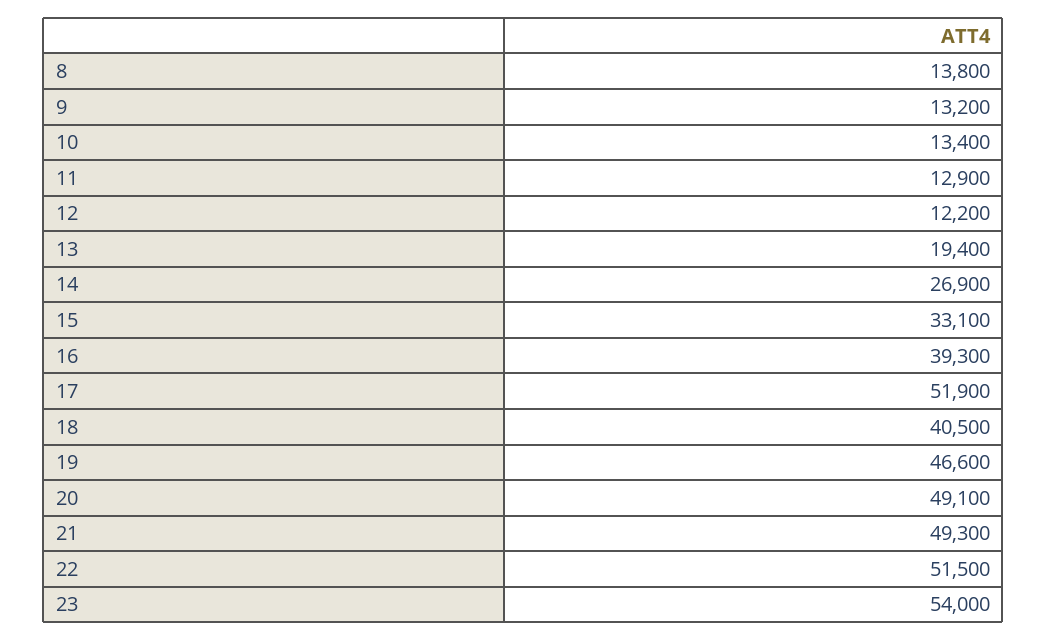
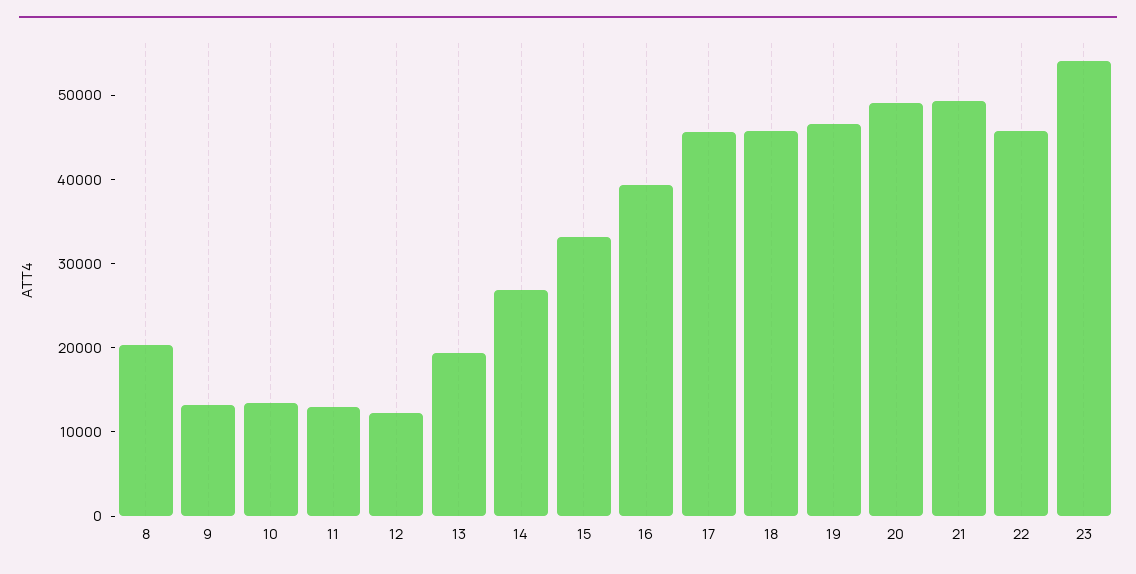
  {
-   "8": 13800,
+   "8": 20000,
    "9": 13200,
    "10": 13400,
    "11": 12900,
    "12": 12200,
    "13": 19400,
    "14": 26900,
    "15": 33100,
    "16": 39300,
-   "17": 51900,
+   "17": 46000,
-   "18": 40500,
+   "18": 46000,
    "19": 46600,
    "20": 49100,
    "21": 49300,
-   "22": 51500,
+   "22": 46000,
    "23": 54000
  }

